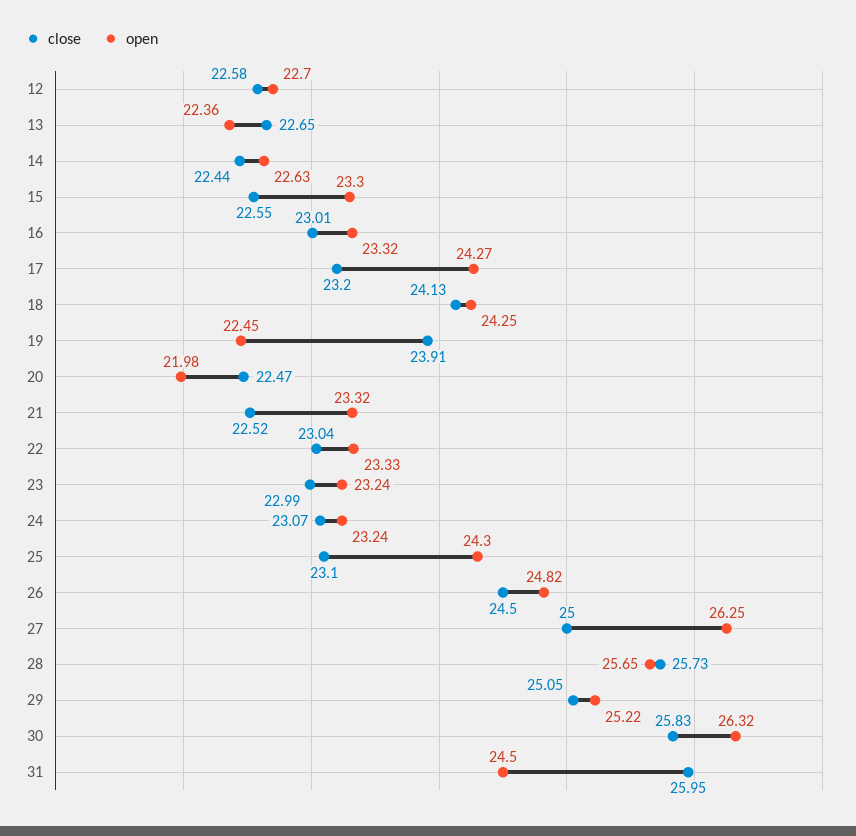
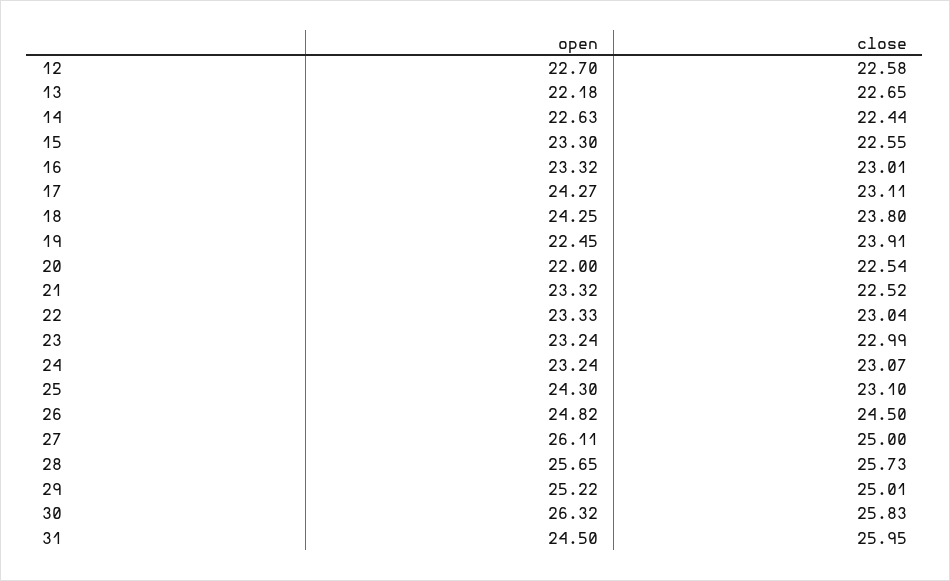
  {
    "close": {
      "12": 22.58,
      "13": 22.65,
      "14": 22.44,
      "15": 22.55,
      "16": 23.01,
-     "17": 23.2,
+     "17": 23.11,
-     "18": 24.13,
+     "18": 23.8,
      "19": 23.91,
-     "20": 22.47,
+     "20": 22.54,
      "21": 22.52,
      "22": 23.04,
      "23": 22.99,
      "24": 23.07,
      "25": 23.1,
      "26": 24.5,
      "27": 25,
      "28": 25.73,
-     "29": 25.05,
+     "29": 25.01,
      "30": 25.83,
      "31": 25.95
    },
    "open": {
      "12": 22.7,
-     "13": 22.36,
+     "13": 22.18,
      "14": 22.63,
      "15": 23.3,
      "16": 23.32,
      "17": 24.27,
      "18": 24.25,
      "19": 22.45,
-     "20": 21.98,
+     "20": 22,
      "21": 23.32,
      "22": 23.33,
      "23": 23.24,
      "24": 23.24,
      "25": 24.3,
      "26": 24.82,
-     "27": 26.25,
+     "27": 26.11,
      "28": 25.65,
      "29": 25.22,
      "30": 26.32,
      "31": 24.5
    }
  }

